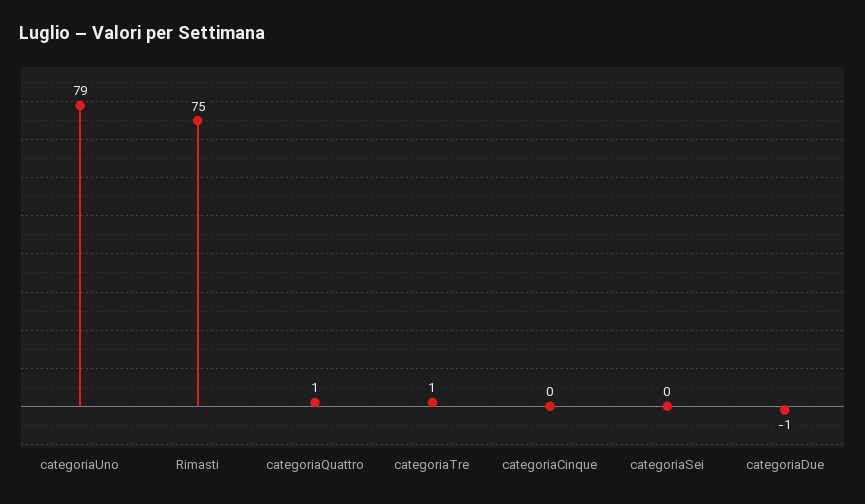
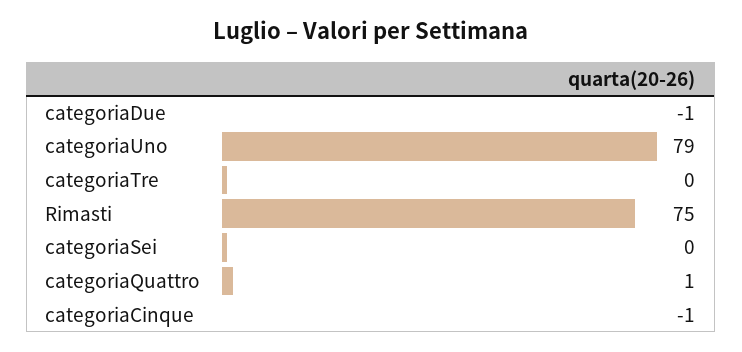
  {
    "categoriaUno": 79,
    "Rimasti": 75,
    "categoriaQuattro": 1,
-   "categoriaTre": 1,
+   "categoriaTre": 0,
-   "categoriaCinque": 0,
+   "categoriaCinque": -1,
    "categoriaSei": 0,
    "categoriaDue": -1
  }

